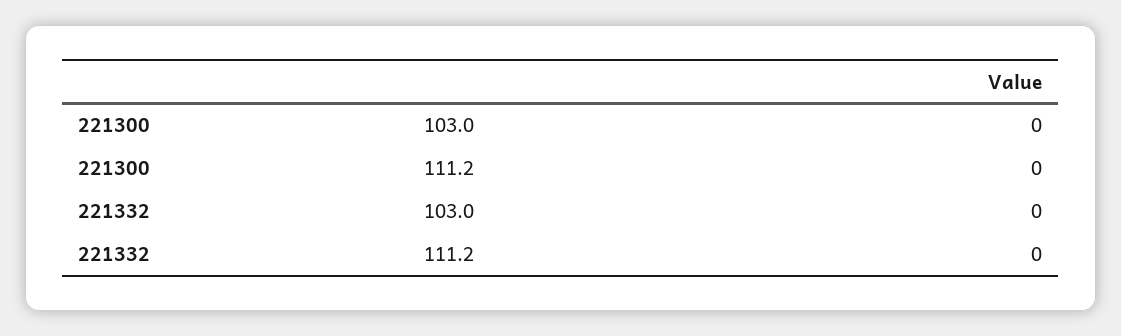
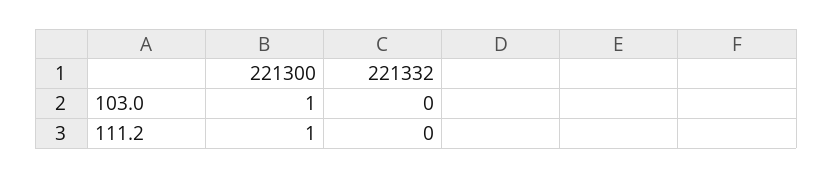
  {
    "221300": {
-     "103.0": 0,
+     "103.0": 1,
-     "111.2": 0
+     "111.2": 1
    },
    "221332": {
      "103.0": 0,
      "111.2": 0
    }
  }

